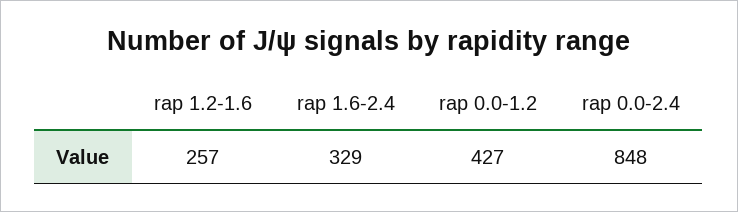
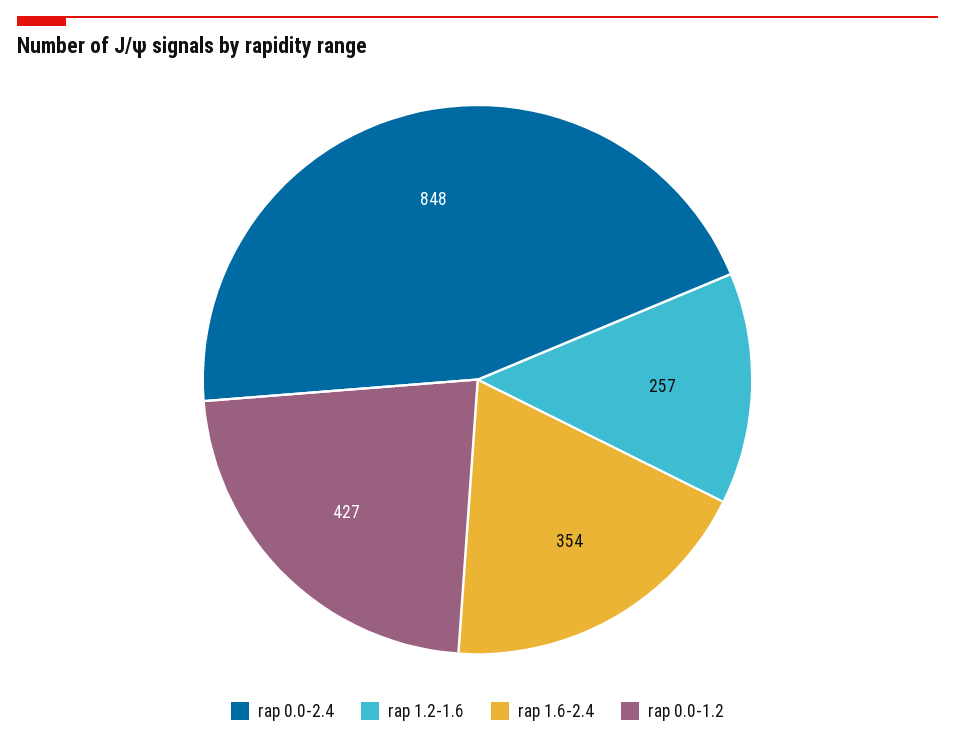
  {
    "rap 1.2-1.6": 257,
-   "rap 1.6-2.4": 329,
+   "rap 1.6-2.4": 354,
    "rap 0.0-1.2": 427,
    "rap 0.0-2.4": 848
  }

